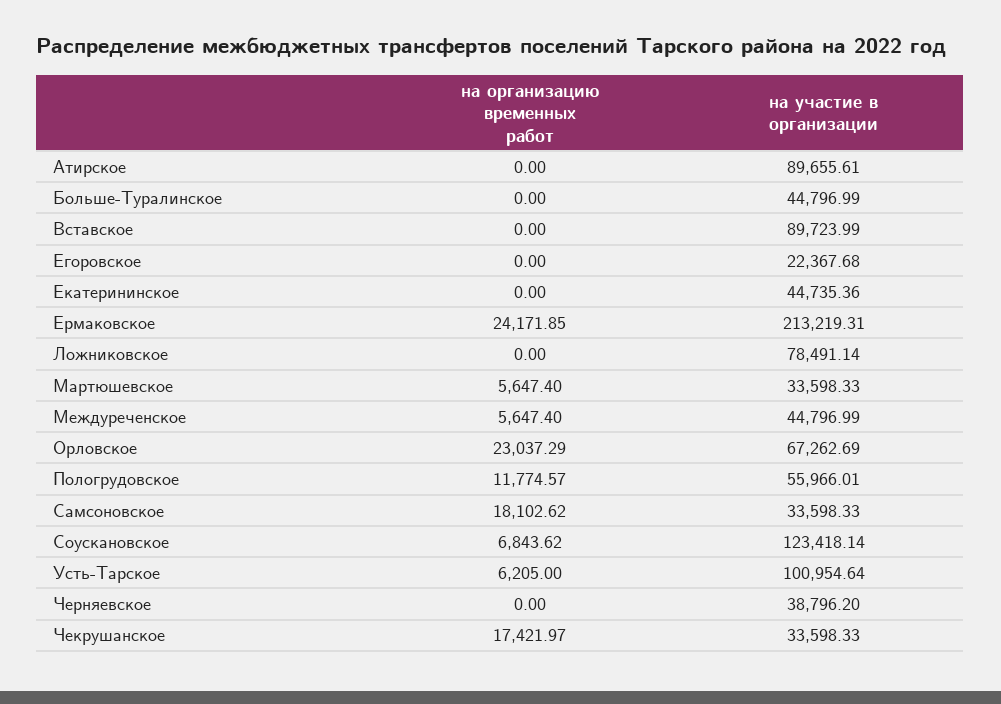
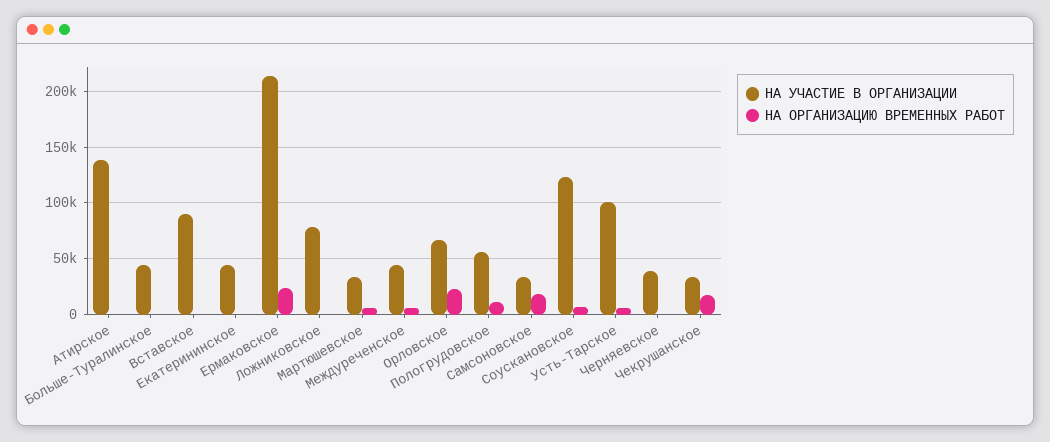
  {
    "на организацию временных работ": {
      "Атирское": 0,
      "Больше-Туралинское": 0,
      "Вставское": 0,
-     "Егоровское": 0,
      "Екатерининское": 0,
      "Ермаковское": 24171.85,
      "Ложниковское": 0,
      "Мартюшевское": 5647.4,
      "Междуреченское": 5647.4,
      "Орловское": 23037.29,
      "Пологрудовское": 11774.57,
      "Самсоновское": 18102.62,
      "Соускановское": 6843.62,
      "Усть-Тарское": 6205,
      "Черняевское": 0,
      "Чекрушанское": 17421.97
    },
    "на участие в организации": {
-     "Атирское": 89655.61,
+     "Атирское": 140000,
      "Больше-Туралинское": 44796.99,
      "Вставское": 89723.99,
-     "Егоровское": 22367.68,
      "Екатерининское": 44735.36,
      "Ермаковское": 213219.31,
      "Ложниковское": 78491.14,
      "Мартюшевское": 33598.33,
      "Междуреченское": 44796.99,
      "Орловское": 67262.69,
      "Пологрудовское": 55966.01,
      "Самсоновское": 33598.33,
      "Соускановское": 123418.14,
      "Усть-Тарское": 100954.64,
      "Черняевское": 38796.2,
      "Чекрушанское": 33598.33
    }
  }

